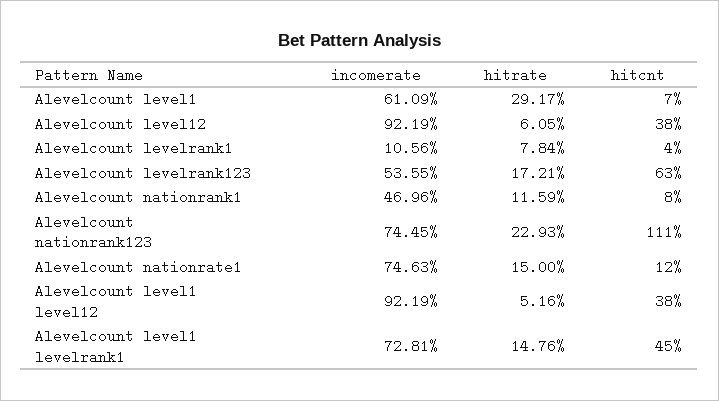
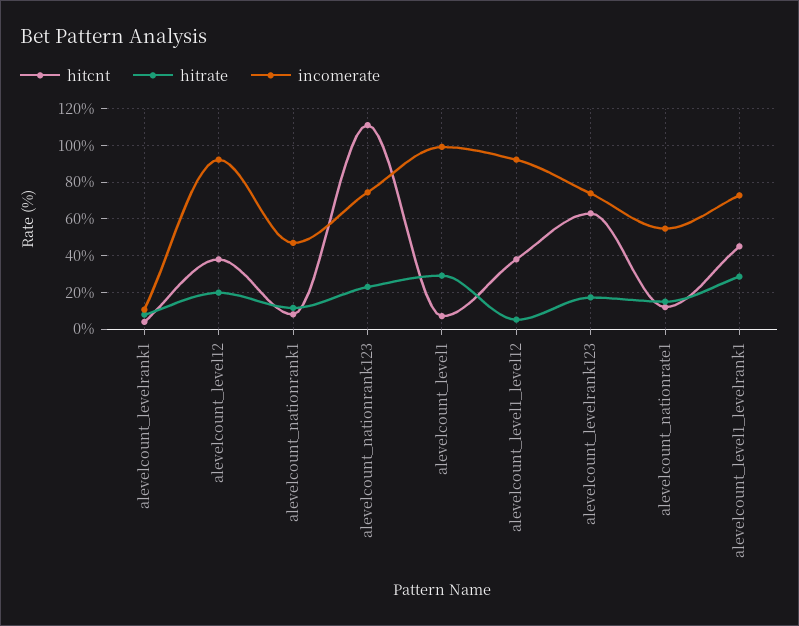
  {
    "incomerate": {
-     "Alevelcount level1": 61.09,
+     "Alevelcount level1": 100,
      "Alevelcount level12": 92.19,
      "Alevelcount levelrank1": 10.56,
-     "Alevelcount levelrank123": 53.55,
+     "Alevelcount levelrank123": 75,
      "Alevelcount nationrank1": 46.96,
      "Alevelcount nationrank123": 74.45,
-     "Alevelcount nationrate1": 74.63,
+     "Alevelcount nationrate1": 55,
      "Alevelcount level1 level12": 92.19,
      "Alevelcount level1 levelrank1": 72.81
    },
    "hitrate": {
      "Alevelcount level1": 29.17,
-     "Alevelcount level12": 6.05,
+     "Alevelcount level12": 20,
      "Alevelcount levelrank1": 7.84,
      "Alevelcount levelrank123": 17.21,
      "Alevelcount nationrank1": 11.59,
      "Alevelcount nationrank123": 22.93,
      "Alevelcount nationrate1": 15,
      "Alevelcount level1 level12": 5.16,
-     "Alevelcount level1 levelrank1": 14.76
+     "Alevelcount level1 levelrank1": 30
    },
    "hitcnt": {
      "Alevelcount level1": 7,
      "Alevelcount level12": 38,
      "Alevelcount levelrank1": 4,
      "Alevelcount levelrank123": 63,
      "Alevelcount nationrank1": 8,
      "Alevelcount nationrank123": 111,
      "Alevelcount nationrate1": 12,
      "Alevelcount level1 level12": 38,
      "Alevelcount level1 levelrank1": 45
    }
  }

